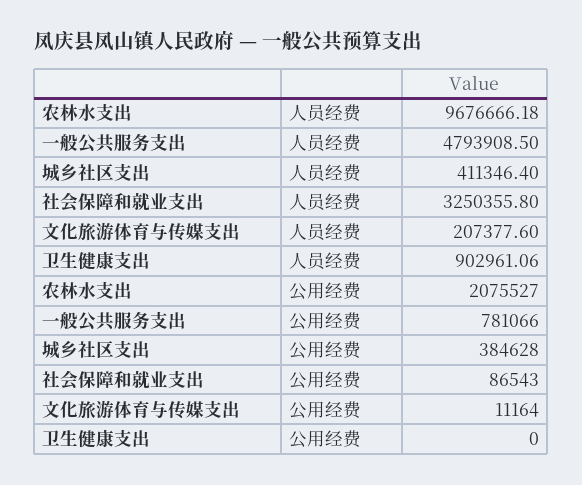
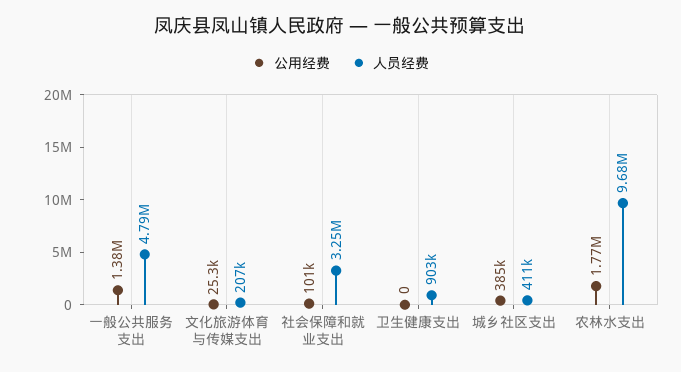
  {
    "人员经费": {
      "农林水支出": 9676666.18,
      "一般公共服务支出": 4793908.5,
      "城乡社区支出": 411346.4,
      "社会保障和就业支出": 3250355.8,
      "文化旅游体育与传媒支出": 207377.6,
      "卫生健康支出": 902961.06
    },
    "公用经费": {
-     "农林水支出": 2075527,
+     "农林水支出": 1770000,
-     "一般公共服务支出": 781066,
+     "一般公共服务支出": 1380000,
      "城乡社区支出": 384628,
-     "社会保障和就业支出": 86543,
+     "社会保障和就业支出": 101000,
-     "文化旅游体育与传媒支出": 11164,
+     "文化旅游体育与传媒支出": 25300,
      "卫生健康支出": 0
    }
  }

